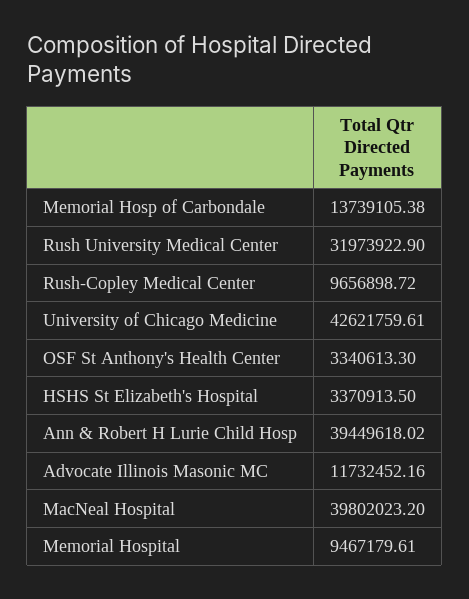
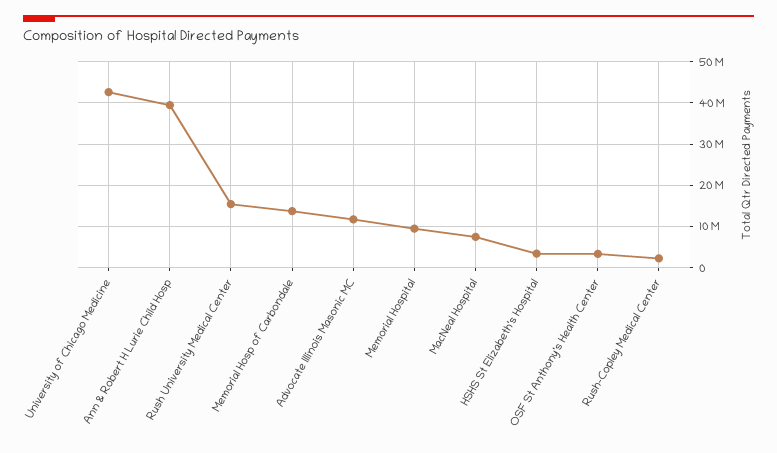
  {
    "Memorial Hosp of Carbondale": 13739105.38,
-   "Rush University Medical Center": 31973922.9,
+   "Rush University Medical Center": 16000000,
-   "Rush-Copley Medical Center": 9656898.72,
+   "Rush-Copley Medical Center": 2000000,
    "University of Chicago Medicine": 42621759.61,
    "OSF St Anthony's Health Center": 3340613.3,
    "HSHS St Elizabeth's Hospital": 3370913.5,
    "Ann & Robert H Lurie Child Hosp": 39449618.02,
    "Advocate Illinois Masonic MC": 11732452.16,
-   "MacNeal Hospital": 39802023.2,
+   "MacNeal Hospital": 8000000,
    "Memorial Hospital": 9467179.61
  }

